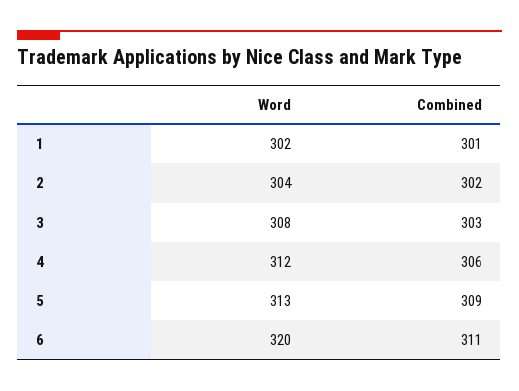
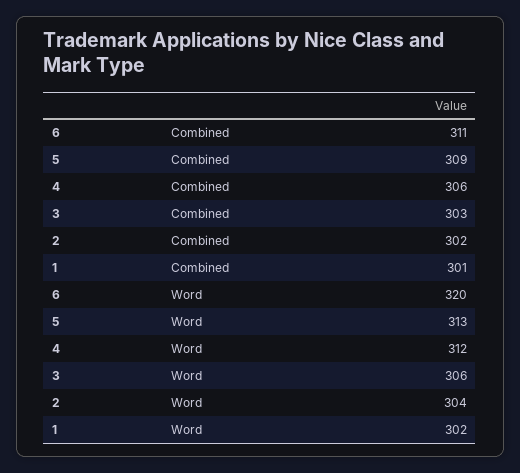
  {
    "Word": {
      "1": 302,
      "2": 304,
-     "3": 308,
+     "3": 306,
      "4": 312,
      "5": 313,
      "6": 320
    },
    "Combined": {
      "1": 301,
      "2": 302,
      "3": 303,
      "4": 306,
      "5": 309,
      "6": 311
    }
  }

